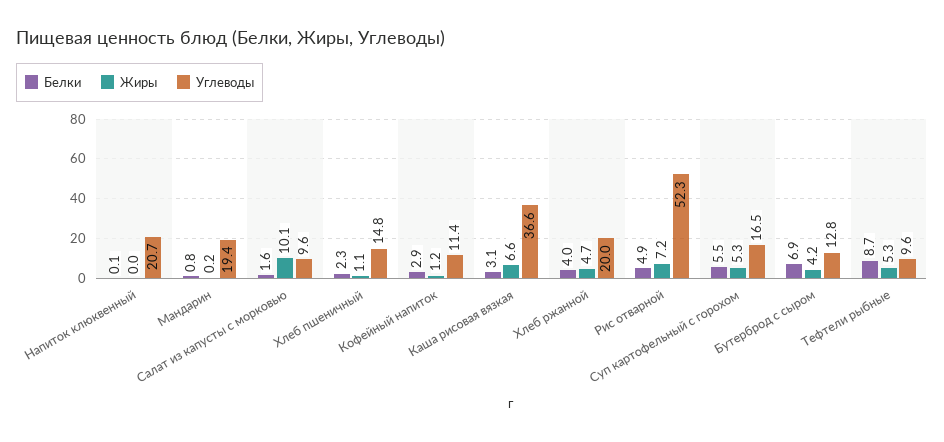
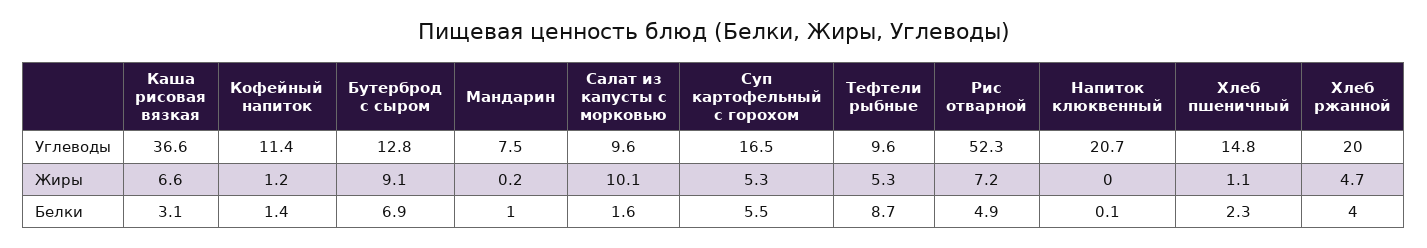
  {
    "Белки": {
      "Напиток клюквенный": 0.1,
-     "Мандарин": 0.8,
+     "Мандарин": 1,
      "Салат из капусты с морковью": 1.6,
      "Хлеб пшеничный": 2.3,
-     "Кофейный напиток": 2.9,
+     "Кофейный напиток": 1.4,
      "Каша рисовая вязкая": 3.1,
      "Хлеб ржанной": 4,
      "Рис отварной": 4.9,
      "Суп картофельный с горохом": 5.5,
      "Бутерброд с сыром": 6.9,
      "Тефтели рыбные": 8.7
    },
    "Жиры": {
      "Напиток клюквенный": 0,
      "Мандарин": 0.2,
      "Салат из капусты с морковью": 10.1,
      "Хлеб пшеничный": 1.1,
      "Кофейный напиток": 1.2,
      "Каша рисовая вязкая": 6.6,
      "Хлеб ржанной": 4.7,
      "Рис отварной": 7.2,
      "Суп картофельный с горохом": 5.3,
-     "Бутерброд с сыром": 4.2,
+     "Бутерброд с сыром": 9.1,
      "Тефтели рыбные": 5.3
    },
    "Углеводы": {
      "Напиток клюквенный": 20.7,
-     "Мандарин": 19.4,
+     "Мандарин": 7.5,
      "Салат из капусты с морковью": 9.6,
      "Хлеб пшеничный": 14.8,
      "Кофейный напиток": 11.4,
      "Каша рисовая вязкая": 36.6,
      "Хлеб ржанной": 20,
      "Рис отварной": 52.3,
      "Суп картофельный с горохом": 16.5,
      "Бутерброд с сыром": 12.8,
      "Тефтели рыбные": 9.6
    }
  }

